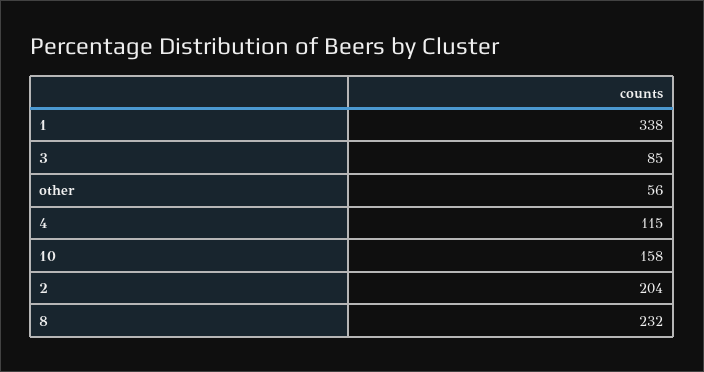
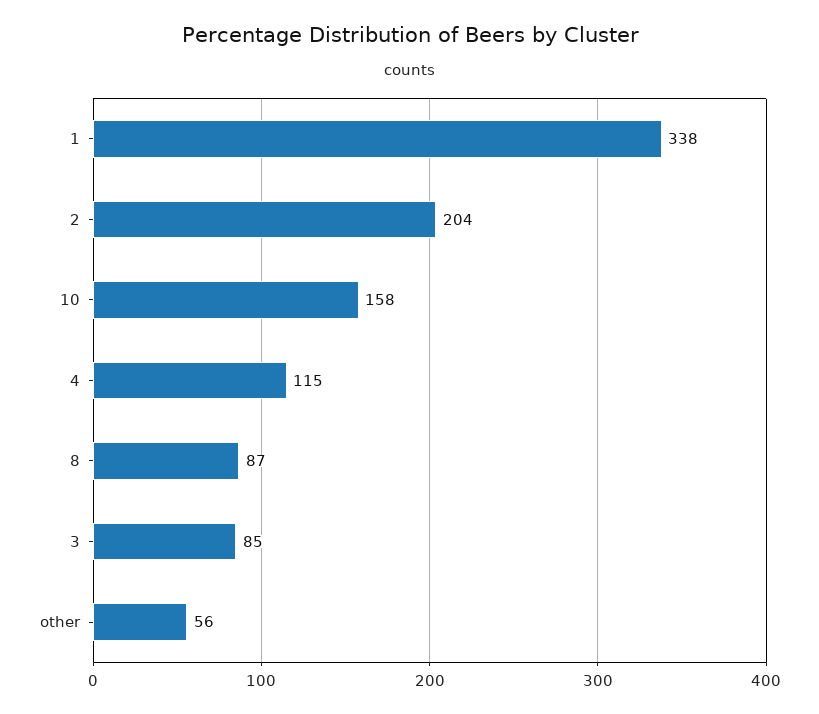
  {
    "1": 338,
    "3": 85,
    "other": 56,
    "4": 115,
    "10": 158,
    "2": 204,
-   "8": 232
+   "8": 87
  }

